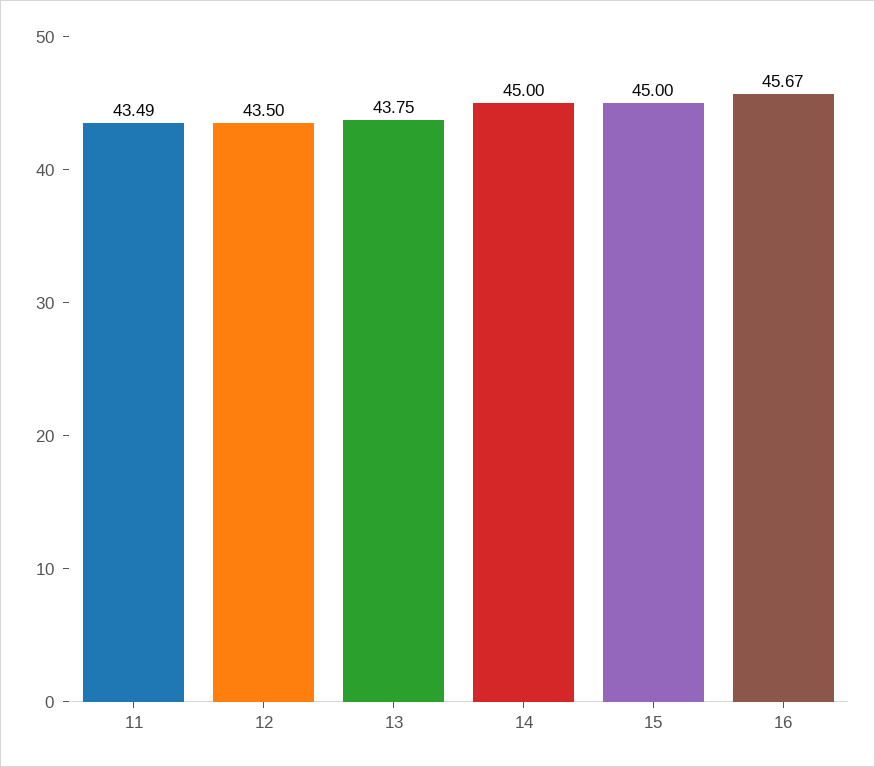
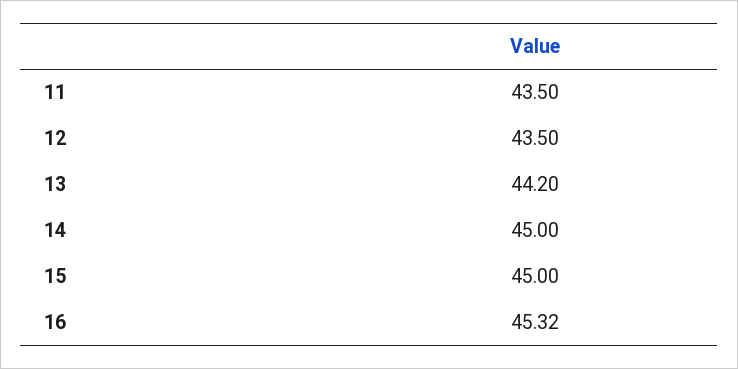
  {
-   "11": 43.49,
+   "11": 43.5,
    "12": 43.5,
-   "13": 43.75,
+   "13": 44.2,
    "14": 45,
    "15": 45,
-   "16": 45.67
+   "16": 45.32
  }

